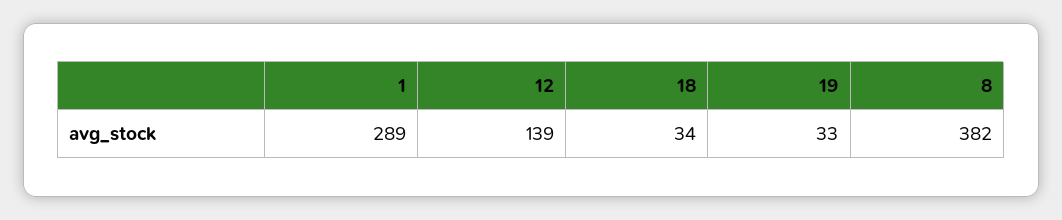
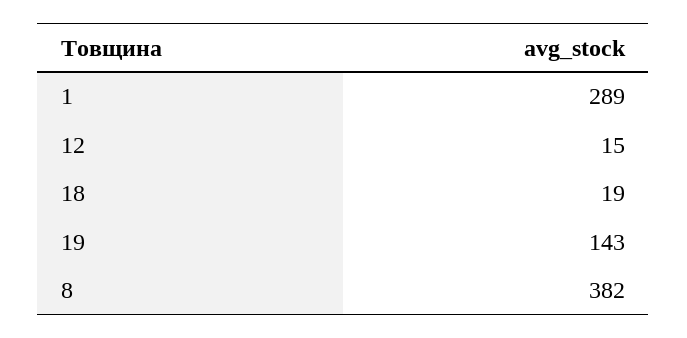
  {
    "1": 289,
-   "12": 139,
+   "12": 15,
-   "18": 34,
+   "18": 19,
-   "19": 33,
+   "19": 143,
    "8": 382
  }

